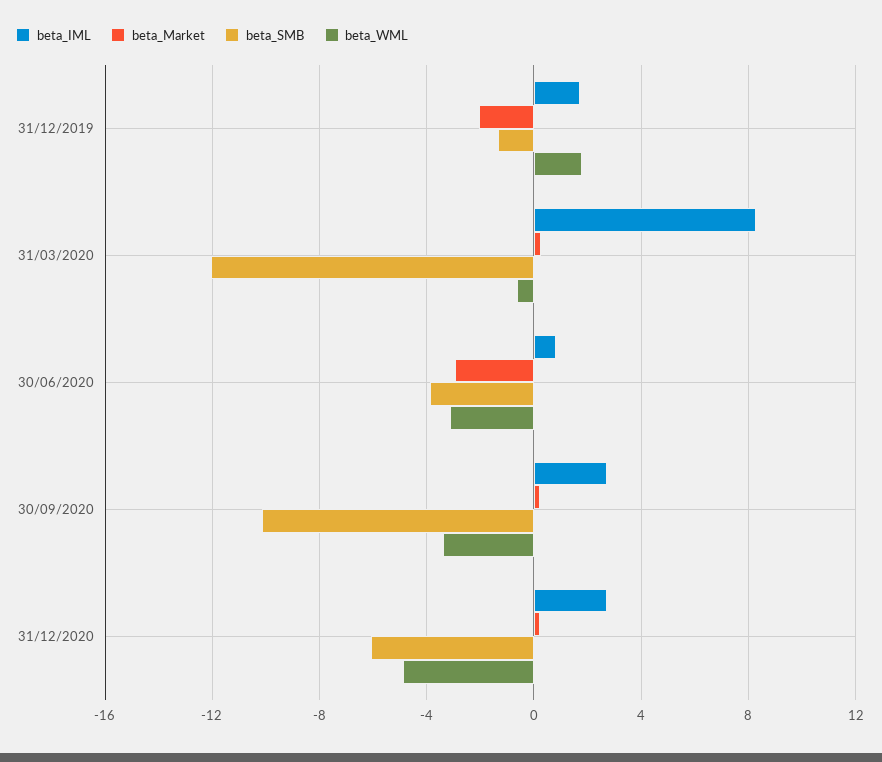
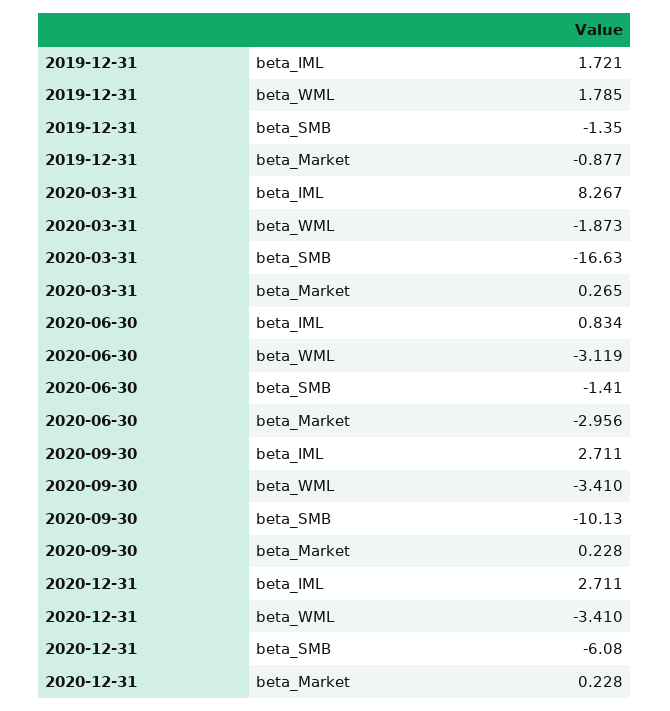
  {
    "beta_IML": {
      "31/12/2019": 1.721,
      "31/03/2020": 8.267,
      "30/06/2020": 0.834,
      "30/09/2020": 2.711,
      "31/12/2020": 2.711
    },
    "beta_Market": {
-     "31/12/2019": -2,
+     "31/12/2019": -0.877,
      "31/03/2020": 0.265,
      "30/06/2020": -2.956,
      "30/09/2020": 0.228,
      "31/12/2020": 0.228
    },
    "beta_SMB": {
      "31/12/2019": -1.35,
-     "31/03/2020": -12,
+     "31/03/2020": -16.63,
-     "30/06/2020": -4,
+     "30/06/2020": -1.41,
      "30/09/2020": -10.13,
      "31/12/2020": -6.08
    },
    "beta_WML": {
      "31/12/2019": 1.785,
-     "31/03/2020": -0.5,
+     "31/03/2020": -1.873,
      "30/06/2020": -3.119,
      "30/09/2020": -3.41,
-     "31/12/2020": -5
+     "31/12/2020": -3.41
    }
  }

